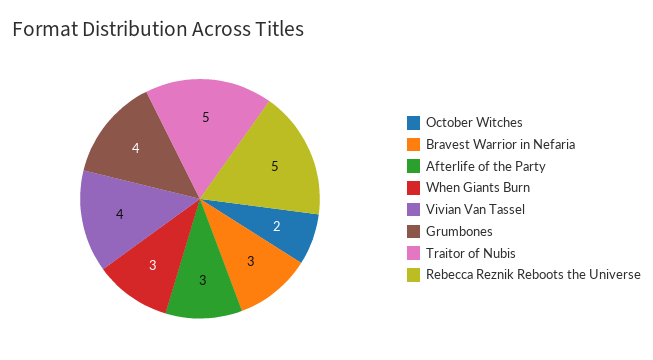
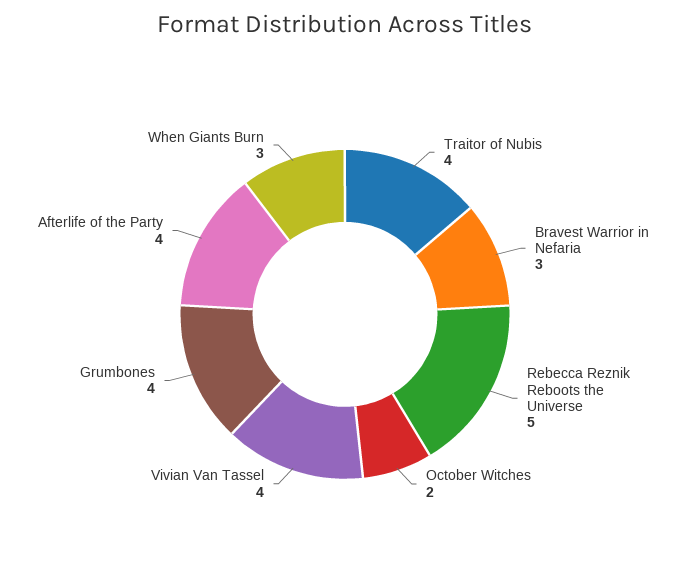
  {
    "October Witches": 2,
    "Bravest Warrior in Nefaria": 3,
-   "Afterlife of the Party": 3,
+   "Afterlife of the Party": 4,
    "When Giants Burn": 3,
    "Vivian Van Tassel": 4,
    "Grumbones": 4,
-   "Traitor of Nubis": 5,
+   "Traitor of Nubis": 4,
    "Rebecca Reznik Reboots the Universe": 5
  }

